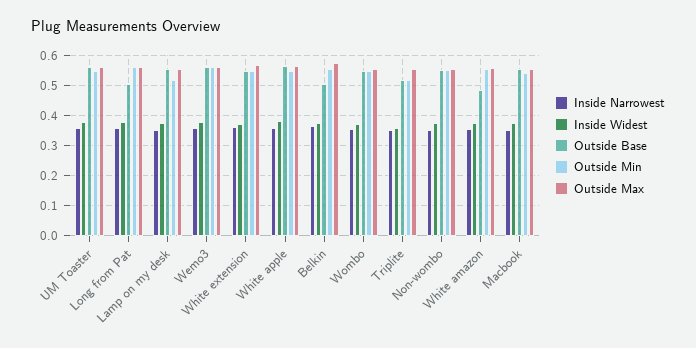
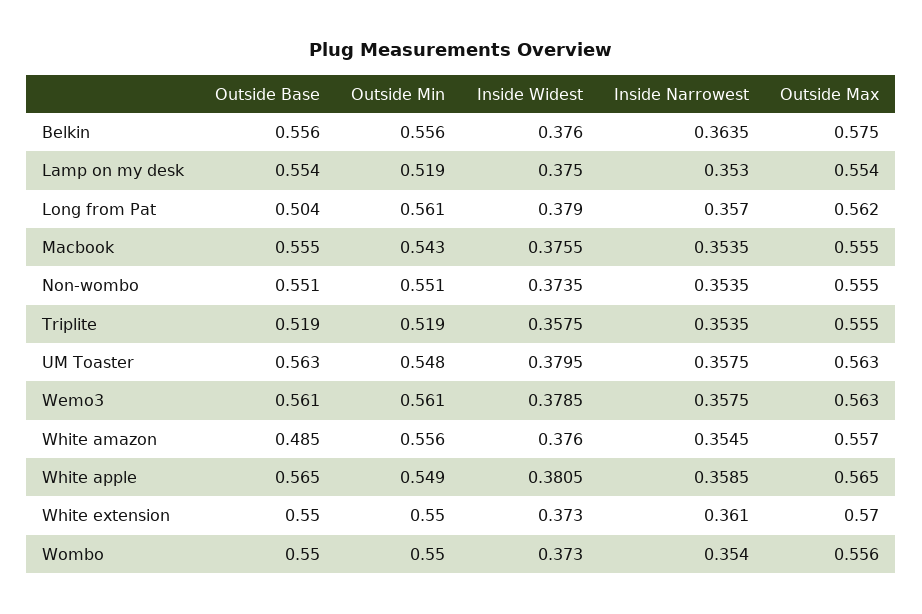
  {
    "Inside Narrowest": {
      "UM Toaster": 0.3575,
      "Long from Pat": 0.357,
      "Lamp on my desk": 0.353,
      "Wemo3": 0.3575,
      "White extension": 0.361,
      "White apple": 0.3585,
      "Belkin": 0.3635,
      "Wombo": 0.354,
      "Triplite": 0.3535,
      "Non-wombo": 0.3535,
      "White amazon": 0.3545,
      "Macbook": 0.3535
    },
    "Inside Widest": {
      "UM Toaster": 0.3795,
      "Long from Pat": 0.379,
      "Lamp on my desk": 0.375,
      "Wemo3": 0.3785,
      "White extension": 0.373,
      "White apple": 0.3805,
      "Belkin": 0.376,
      "Wombo": 0.373,
      "Triplite": 0.3575,
      "Non-wombo": 0.3735,
      "White amazon": 0.376,
      "Macbook": 0.3755
    },
    "Outside Base": {
      "UM Toaster": 0.563,
      "Long from Pat": 0.504,
      "Lamp on my desk": 0.554,
      "Wemo3": 0.561,
      "White extension": 0.55,
      "White apple": 0.565,
-     "Belkin": 0.5,
+     "Belkin": 0.556,
      "Wombo": 0.55,
      "Triplite": 0.519,
      "Non-wombo": 0.551,
      "White amazon": 0.485,
      "Macbook": 0.555
    },
    "Outside Min": {
      "UM Toaster": 0.548,
      "Long from Pat": 0.561,
      "Lamp on my desk": 0.519,
      "Wemo3": 0.561,
      "White extension": 0.55,
      "White apple": 0.549,
      "Belkin": 0.556,
      "Wombo": 0.55,
      "Triplite": 0.519,
      "Non-wombo": 0.551,
      "White amazon": 0.556,
      "Macbook": 0.543
    },
    "Outside Max": {
      "UM Toaster": 0.563,
      "Long from Pat": 0.562,
      "Lamp on my desk": 0.554,
      "Wemo3": 0.563,
      "White extension": 0.57,
      "White apple": 0.565,
      "Belkin": 0.575,
      "Wombo": 0.556,
      "Triplite": 0.555,
      "Non-wombo": 0.555,
      "White amazon": 0.557,
      "Macbook": 0.555
    }
  }

